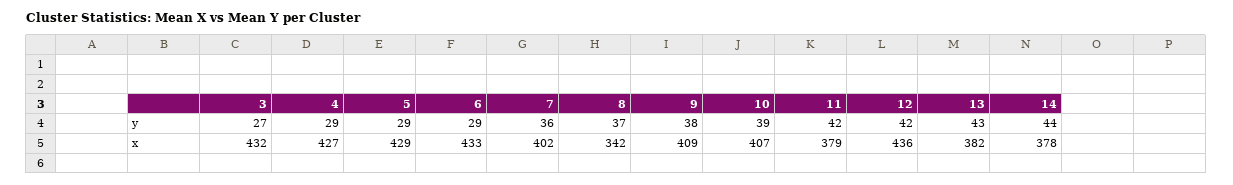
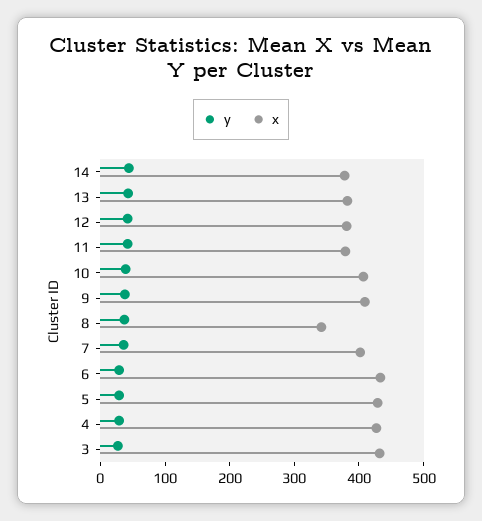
  {
    "y": {
      "3": 27,
      "4": 29,
      "5": 29,
      "6": 29,
      "7": 36,
      "8": 37,
      "9": 38,
      "10": 39,
      "11": 42,
      "12": 42,
      "13": 43,
      "14": 44
    },
    "x": {
      "3": 432,
      "4": 427,
      "5": 429,
      "6": 433,
      "7": 402,
      "8": 342,
      "9": 409,
      "10": 407,
      "11": 379,
-     "12": 436,
+     "12": 380,
      "13": 382,
      "14": 378
    }
  }

